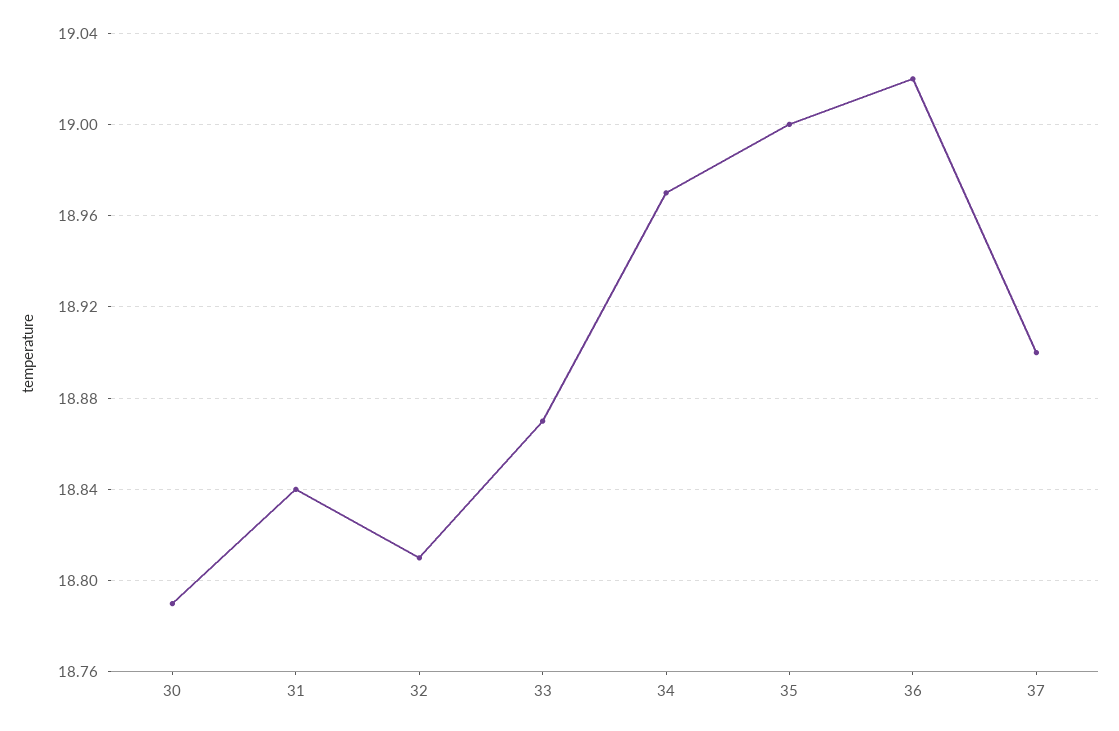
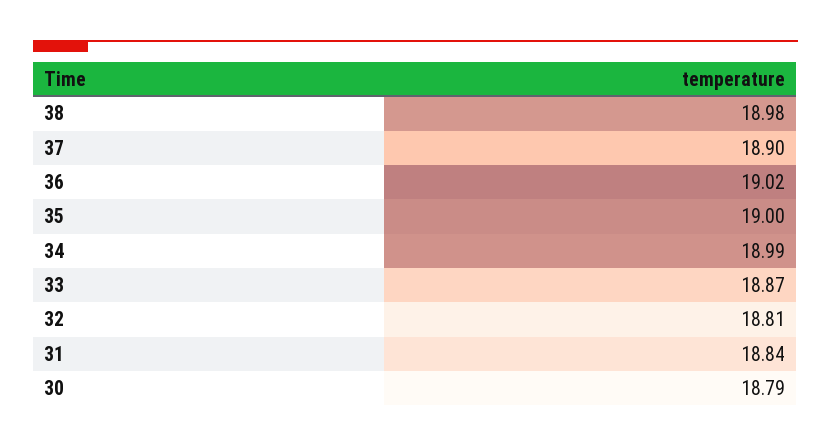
  {
    "30": 18.79,
    "31": 18.84,
    "32": 18.81,
    "33": 18.87,
-   "34": 18.97,
+   "34": 18.99,
    "35": 19,
    "36": 19.02,
-   "37": 18.9
+   "37": 18.9,
+   "38": 18.98
  }

